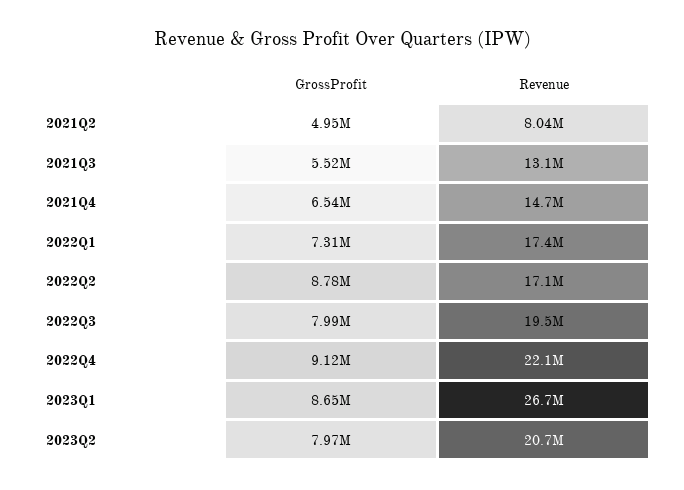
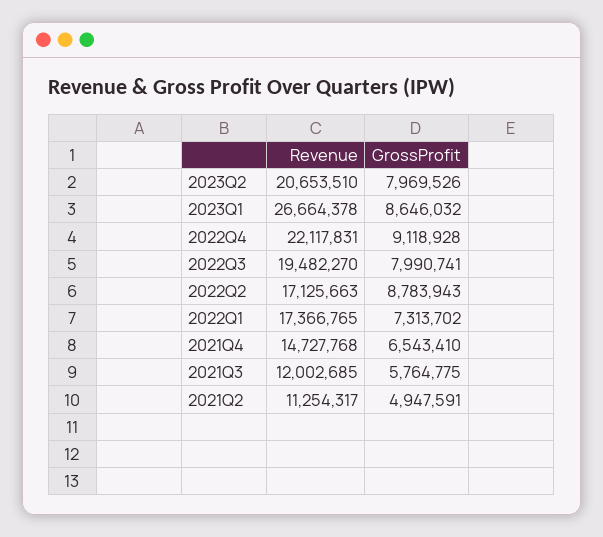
  {
    "GrossProfit": {
      "2021Q2": 4947591,
-     "2021Q3": 5520000,
+     "2021Q3": 5764775,
      "2021Q4": 6543410,
      "2022Q1": 7313702,
      "2022Q2": 8783943,
      "2022Q3": 7990741,
      "2022Q4": 9118928,
      "2023Q1": 8646032,
      "2023Q2": 7969526
    },
    "Revenue": {
-     "2021Q2": 8040000,
+     "2021Q2": 11254317,
-     "2021Q3": 13100000,
+     "2021Q3": 12002685,
      "2021Q4": 14727768,
      "2022Q1": 17366765,
      "2022Q2": 17125663,
      "2022Q3": 19482270,
      "2022Q4": 22117831,
      "2023Q1": 26664378,
      "2023Q2": 20653510
    }
  }

